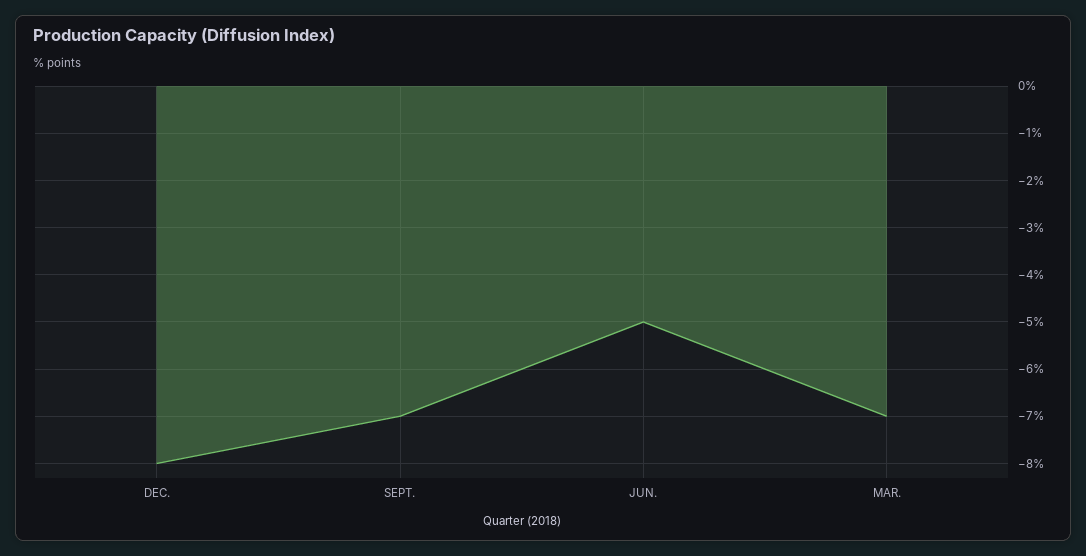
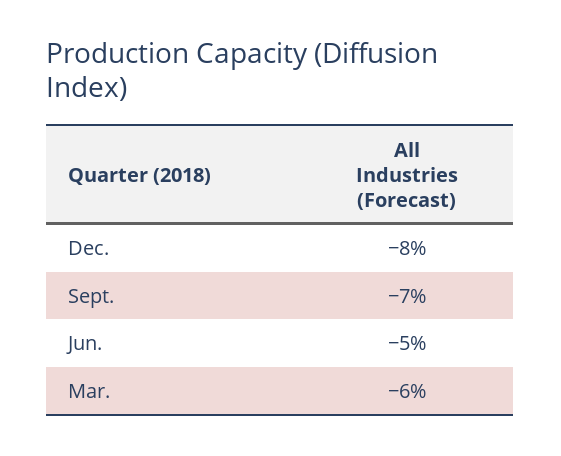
  {
    "DEC.": -8,
    "SEPT.": -7,
    "JUN.": -5,
-   "MAR.": -7
+   "MAR.": -6
  }

